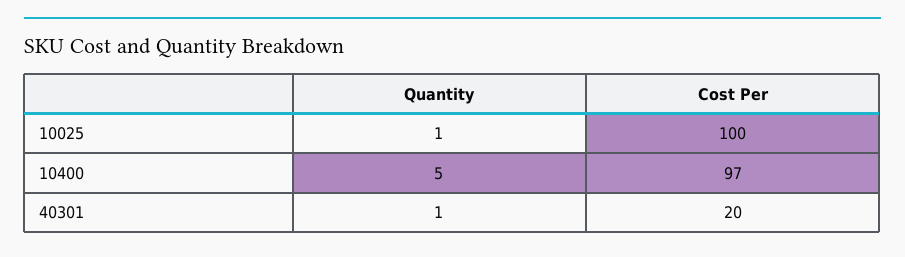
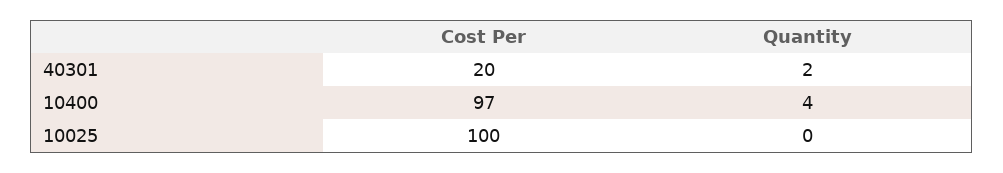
  {
    "Quantity": {
-     "10025": 1,
+     "10025": 0,
-     "10400": 5,
+     "10400": 4,
-     "40301": 1
+     "40301": 2
    },
    "Cost Per": {
      "10025": 100,
      "10400": 97,
      "40301": 20
    }
  }

